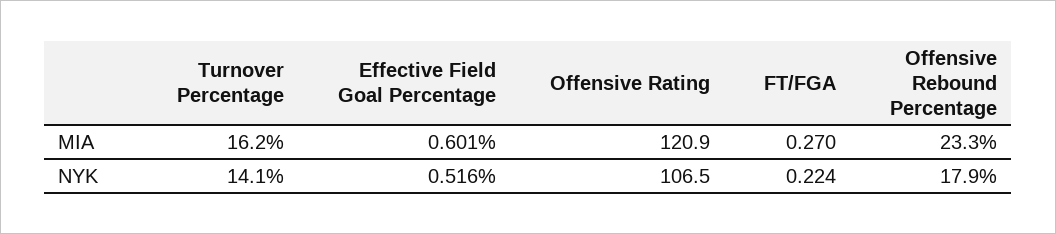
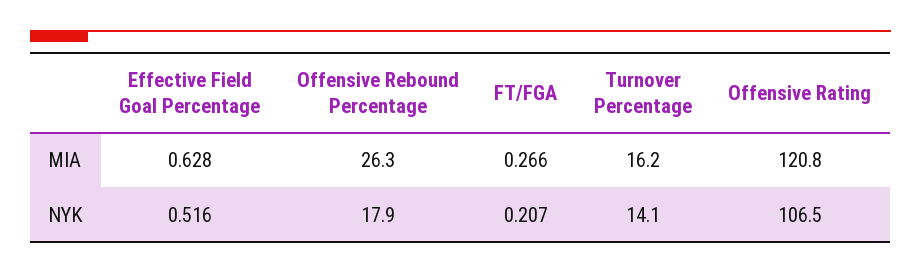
  {
    "Turnover Percentage": {
      "MIA": 16.2,
      "NYK": 14.1
    },
    "Effective Field Goal Percentage": {
-     "MIA": 0.601,
+     "MIA": 0.628,
      "NYK": 0.516
    },
    "Offensive Rating": {
-     "MIA": 120.9,
+     "MIA": 120.8,
      "NYK": 106.5
    },
    "FT/FGA": {
-     "MIA": 0.27,
+     "MIA": 0.266,
-     "NYK": 0.224
+     "NYK": 0.207
    },
    "Offensive Rebound Percentage": {
-     "MIA": 23.3,
+     "MIA": 26.3,
      "NYK": 17.9
    }
  }

